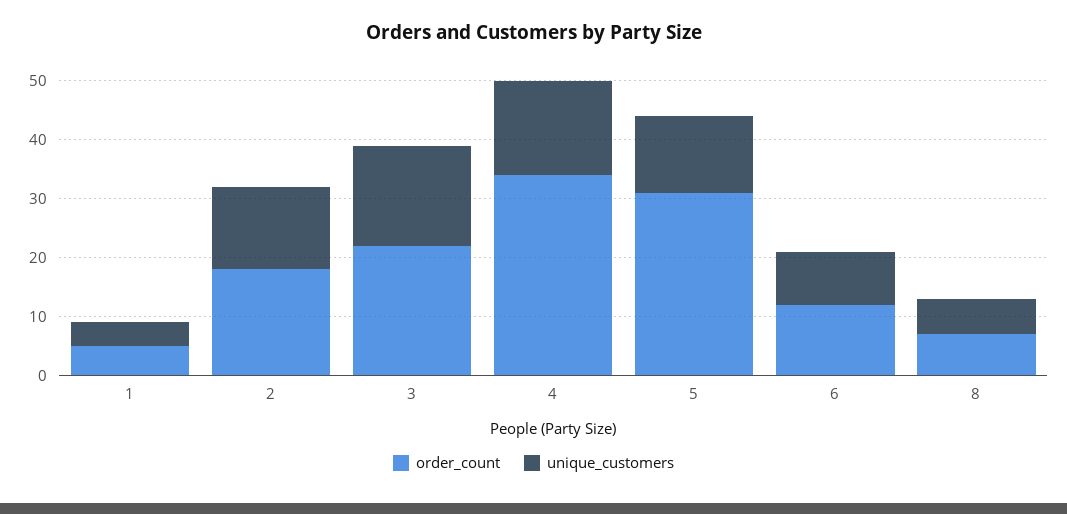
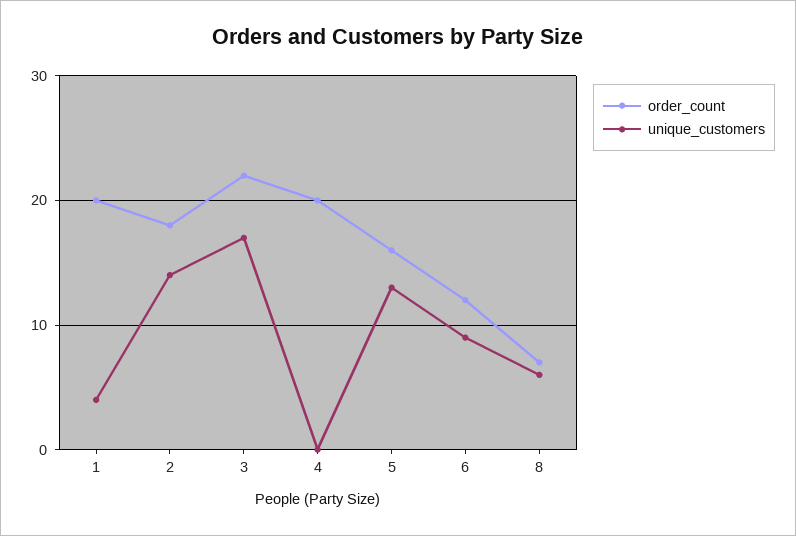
  {
    "order_count": {
-     "1": 5,
+     "1": 20,
      "2": 18,
      "3": 22,
-     "4": 35,
+     "4": 20,
-     "5": 30,
+     "5": 16,
      "6": 12,
      "8": 7
    },
    "unique_customers": {
      "1": 4,
      "2": 14,
      "3": 17,
-     "4": 15,
+     "4": 0,
      "5": 13,
      "6": 9,
      "8": 6
    }
  }

